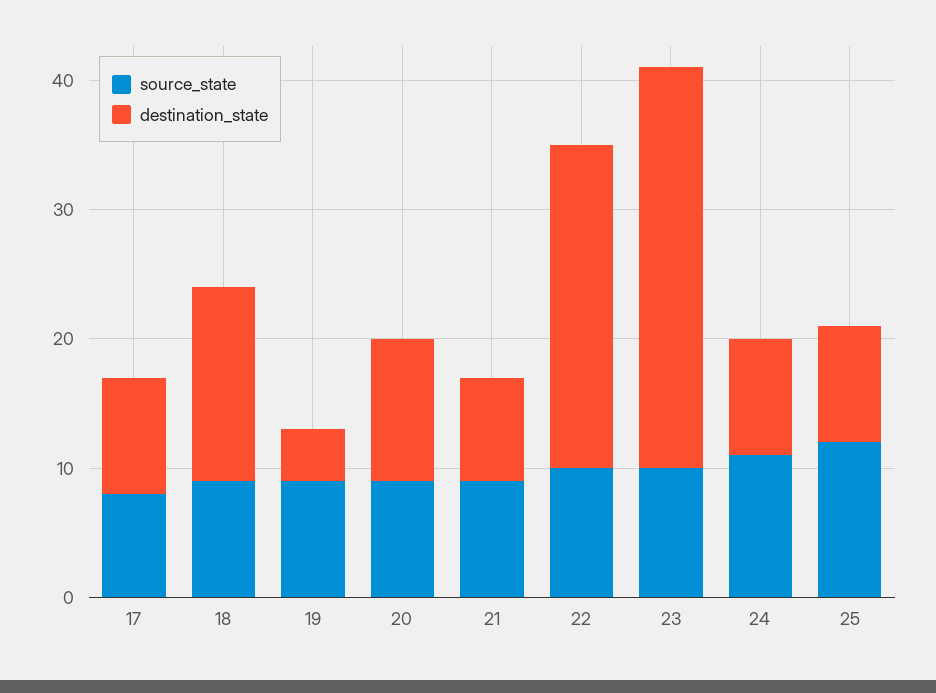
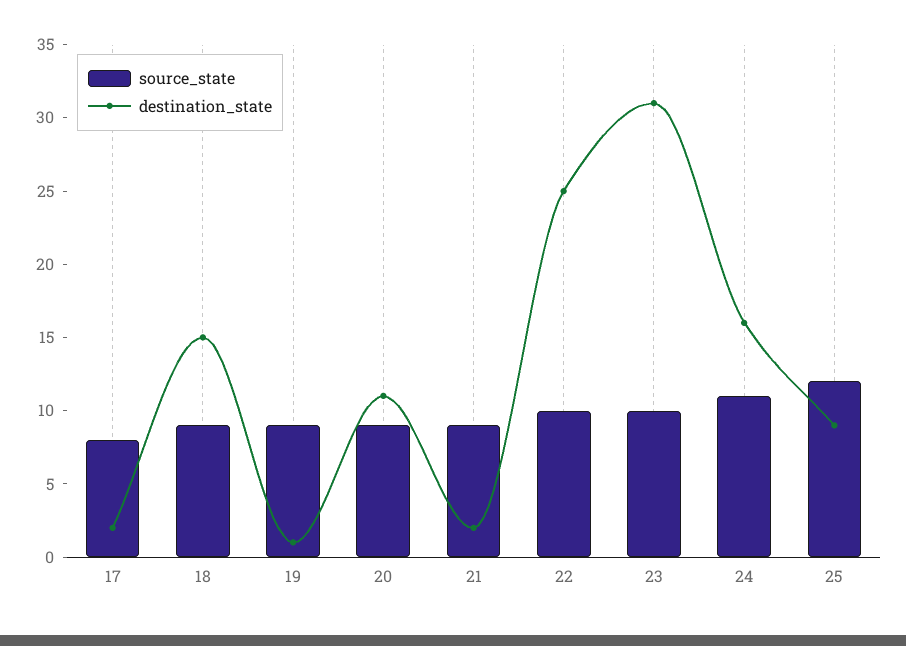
  {
    "source_state": {
      "17": 8,
      "18": 9,
      "19": 9,
      "20": 9,
      "21": 9,
      "22": 10,
      "23": 10,
      "24": 11,
      "25": 12
    },
    "destination_state": {
-     "17": 9,
+     "17": 2,
      "18": 15,
-     "19": 4,
+     "19": 1,
      "20": 11,
-     "21": 8,
+     "21": 2,
      "22": 25,
      "23": 31,
-     "24": 9,
+     "24": 16,
      "25": 9
    }
  }

